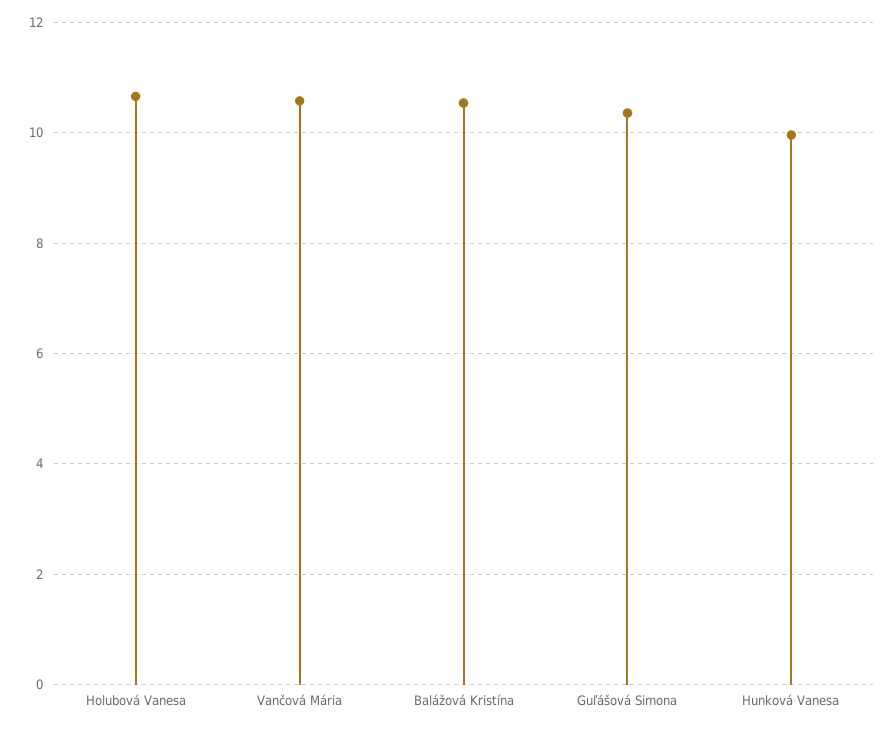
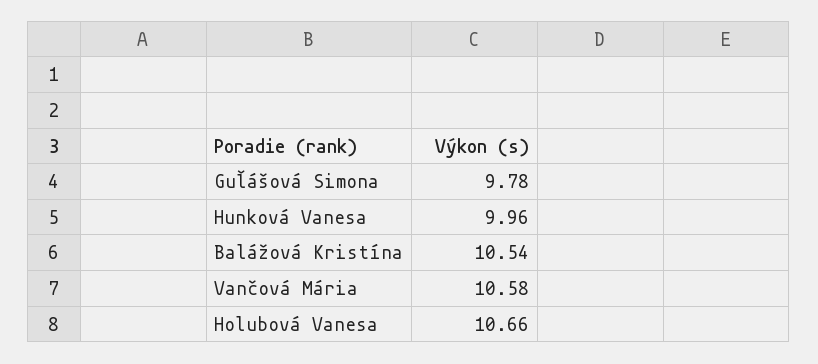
  {
    "Holubová Vanesa": 10.66,
    "Vančová Mária": 10.58,
    "Balážová Kristína": 10.54,
-   "Guľášová Simona": 10.4,
+   "Guľášová Simona": 9.78,
    "Hunková Vanesa": 9.96
  }

